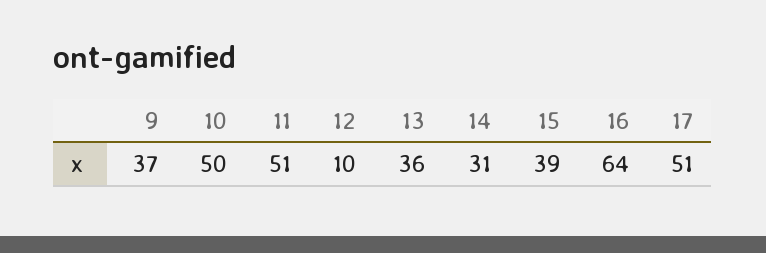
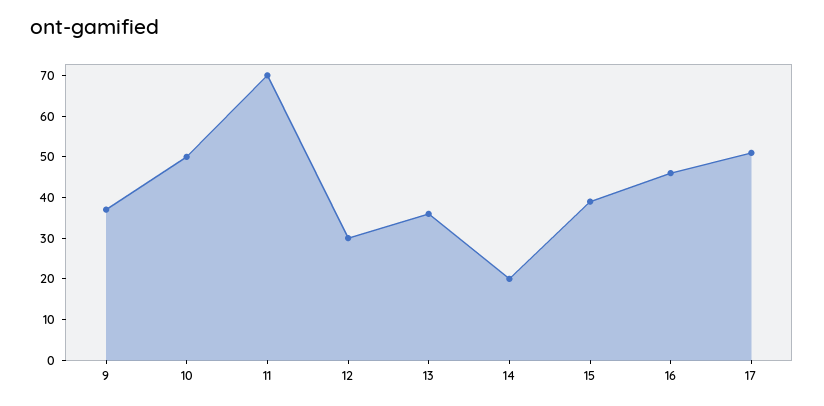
  {
    "9": 37,
    "10": 50,
-   "11": 51,
+   "11": 70,
-   "12": 10,
+   "12": 30,
    "13": 36,
-   "14": 31,
+   "14": 20,
    "15": 39,
-   "16": 64,
+   "16": 45,
    "17": 51
  }

